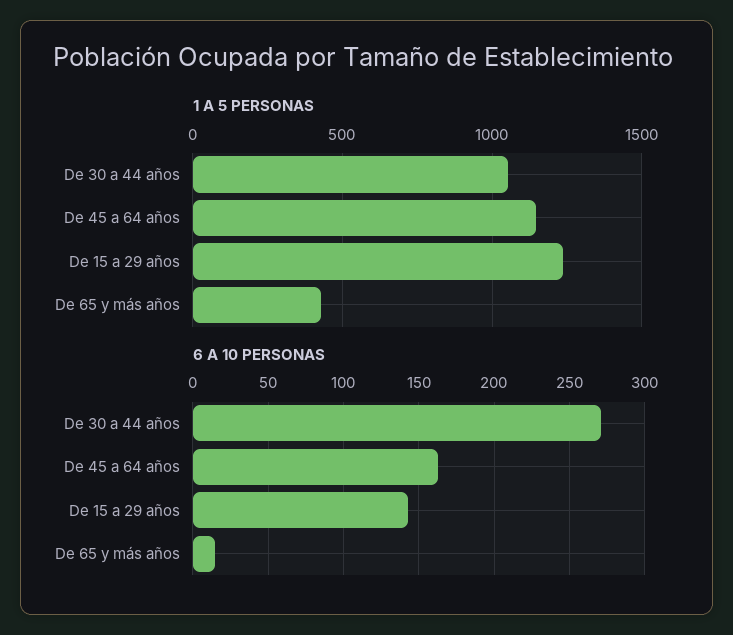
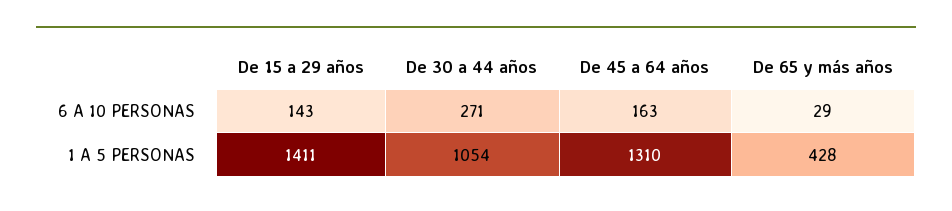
  {
    "1 A 5 PERSONAS": {
      "De 30 a 44 años": 1054,
-     "De 45 a 64 años": 1150,
+     "De 45 a 64 años": 1310,
-     "De 15 a 29 años": 1250,
+     "De 15 a 29 años": 1411,
      "De 65 y más años": 428
    },
    "6 A 10 PERSONAS": {
      "De 30 a 44 años": 271,
      "De 45 a 64 años": 163,
      "De 15 a 29 años": 143,
-     "De 65 y más años": 15
+     "De 65 y más años": 29
    }
  }

